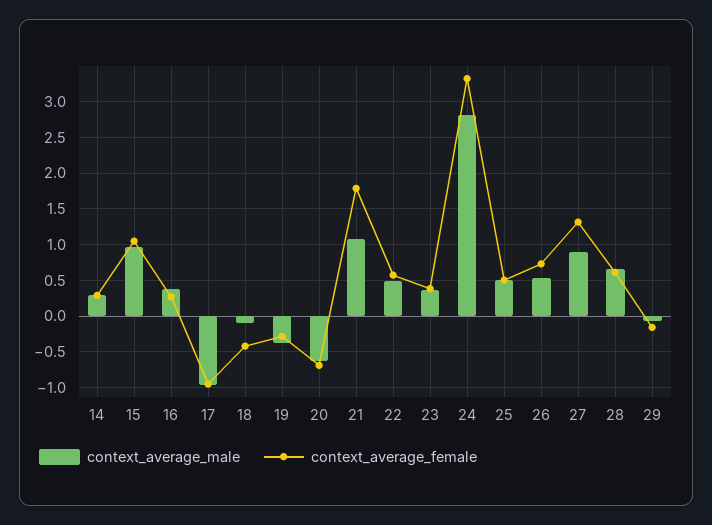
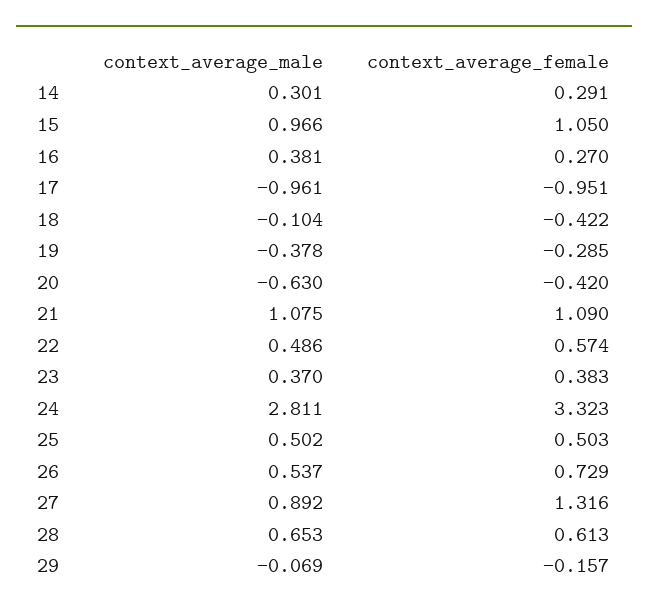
  {
    "context_average_male": {
      "14": 0.301,
      "15": 0.966,
      "16": 0.381,
      "17": -0.961,
      "18": -0.104,
      "19": -0.378,
      "20": -0.63,
      "21": 1.075,
      "22": 0.486,
      "23": 0.37,
      "24": 2.811,
      "25": 0.502,
      "26": 0.537,
      "27": 0.892,
      "28": 0.653,
      "29": -0.069
    },
    "context_average_female": {
      "14": 0.291,
      "15": 1.05,
      "16": 0.27,
      "17": -0.951,
      "18": -0.422,
      "19": -0.285,
-     "20": -0.7,
+     "20": -0.42,
-     "21": 1.8,
+     "21": 1.09,
      "22": 0.574,
      "23": 0.383,
      "24": 3.323,
      "25": 0.503,
      "26": 0.729,
      "27": 1.316,
      "28": 0.613,
      "29": -0.157
    }
  }

